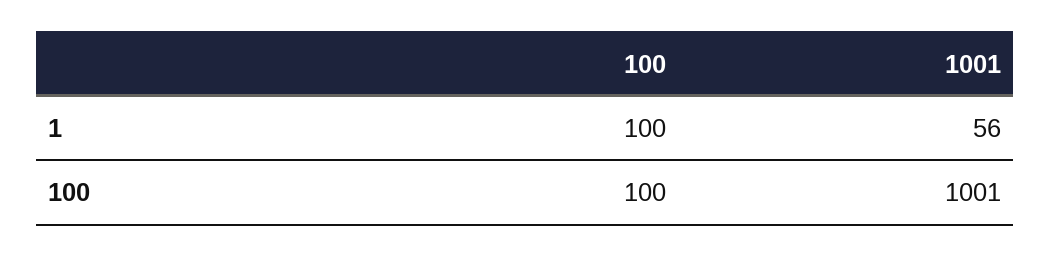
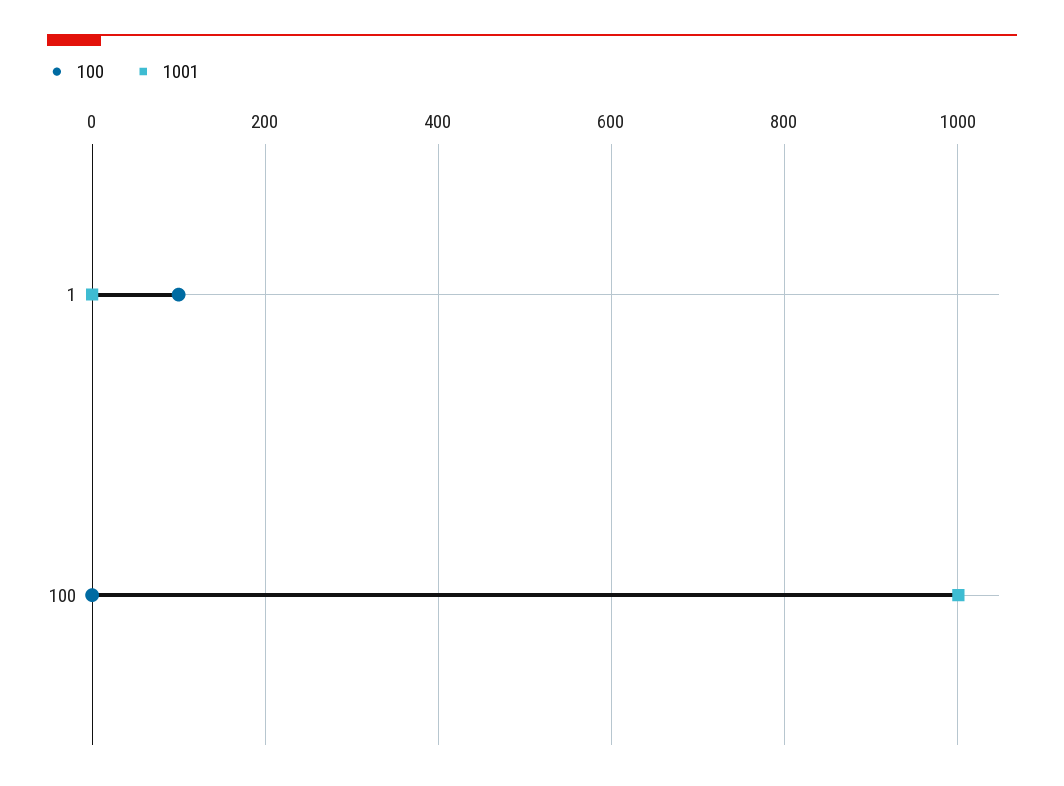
  {
    "100": {
      "1": 100,
-     "100": 100
+     "100": 0
    },
    "1001": {
-     "1": 56,
+     "1": 0,
      "100": 1001
    }
  }

